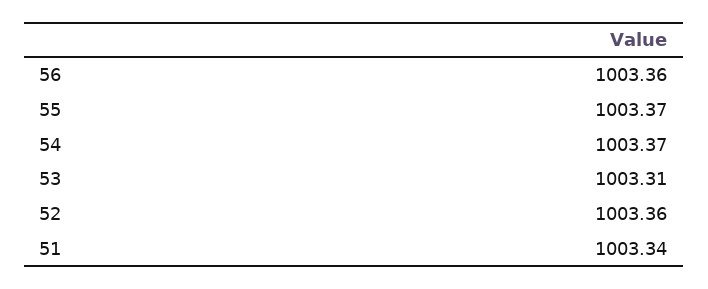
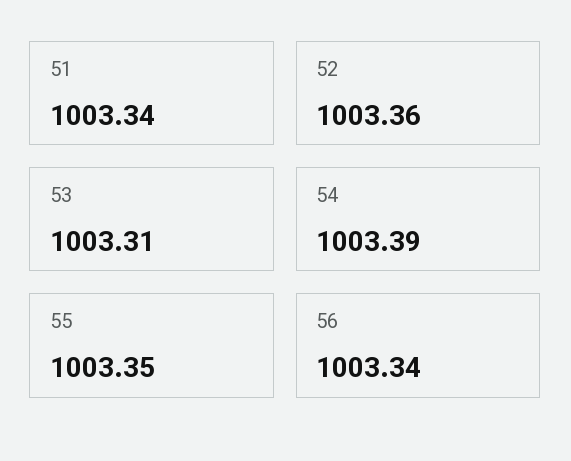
  {
-   "56": 1003.36,
+   "56": 1003.34,
-   "55": 1003.37,
+   "55": 1003.35,
-   "54": 1003.37,
+   "54": 1003.39,
    "53": 1003.31,
    "52": 1003.36,
    "51": 1003.34
  }

